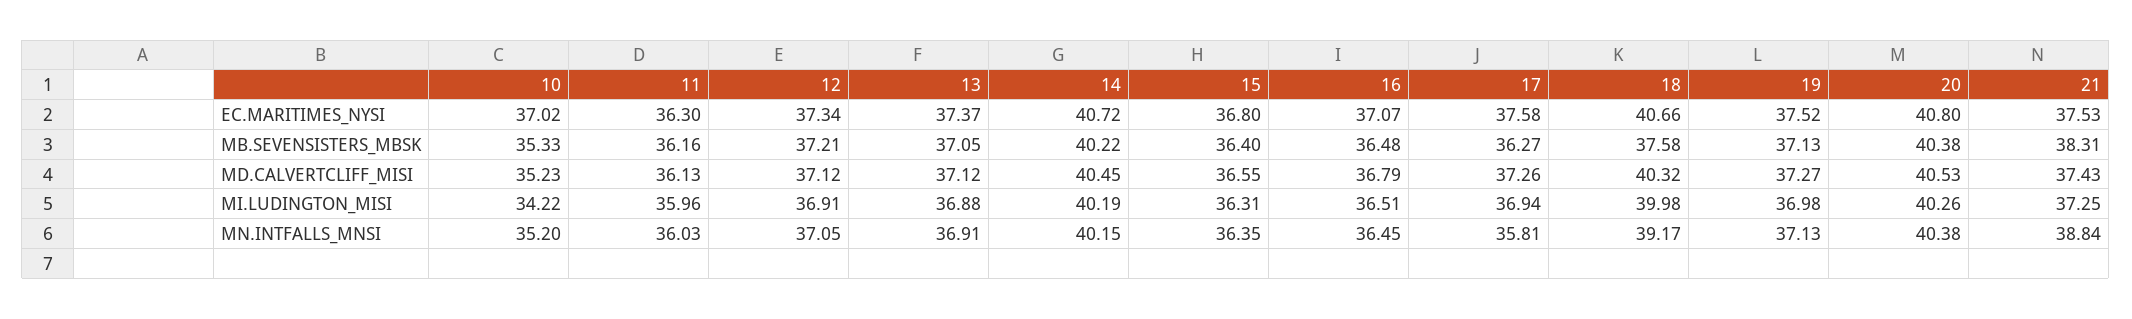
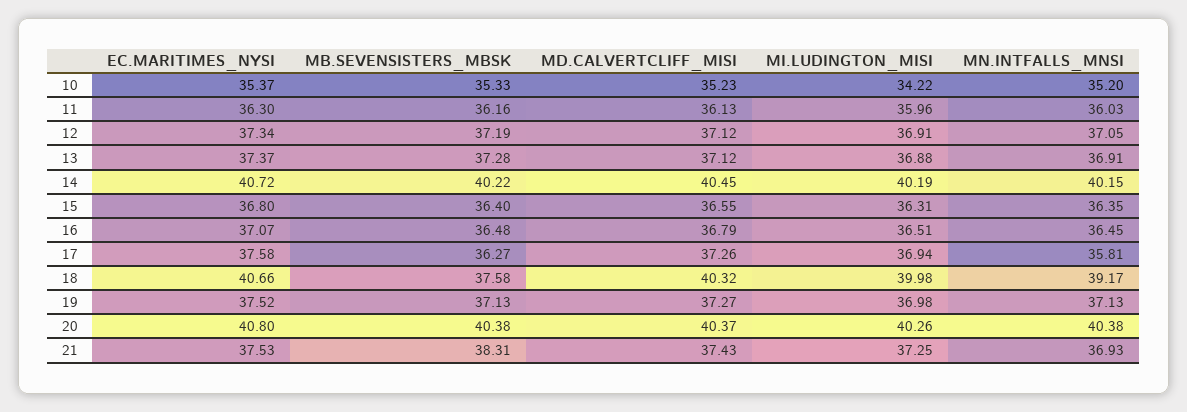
  {
    "10": {
-     "EC.MARITIMES_NYSI": 37.02,
+     "EC.MARITIMES_NYSI": 35.37,
      "MB.SEVENSISTERS_MBSK": 35.33,
      "MD.CALVERTCLIFF_MISI": 35.23,
      "MI.LUDINGTON_MISI": 34.22,
      "MN.INTFALLS_MNSI": 35.2
    },
    "11": {
      "EC.MARITIMES_NYSI": 36.3,
      "MB.SEVENSISTERS_MBSK": 36.16,
      "MD.CALVERTCLIFF_MISI": 36.13,
      "MI.LUDINGTON_MISI": 35.96,
      "MN.INTFALLS_MNSI": 36.03
    },
    "12": {
      "EC.MARITIMES_NYSI": 37.34,
-     "MB.SEVENSISTERS_MBSK": 37.21,
+     "MB.SEVENSISTERS_MBSK": 37.19,
      "MD.CALVERTCLIFF_MISI": 37.12,
      "MI.LUDINGTON_MISI": 36.91,
      "MN.INTFALLS_MNSI": 37.05
    },
    "13": {
      "EC.MARITIMES_NYSI": 37.37,
-     "MB.SEVENSISTERS_MBSK": 37.05,
+     "MB.SEVENSISTERS_MBSK": 37.28,
      "MD.CALVERTCLIFF_MISI": 37.12,
      "MI.LUDINGTON_MISI": 36.88,
      "MN.INTFALLS_MNSI": 36.91
    },
    "14": {
      "EC.MARITIMES_NYSI": 40.72,
      "MB.SEVENSISTERS_MBSK": 40.22,
      "MD.CALVERTCLIFF_MISI": 40.45,
      "MI.LUDINGTON_MISI": 40.19,
      "MN.INTFALLS_MNSI": 40.15
    },
    "15": {
      "EC.MARITIMES_NYSI": 36.8,
      "MB.SEVENSISTERS_MBSK": 36.4,
      "MD.CALVERTCLIFF_MISI": 36.55,
      "MI.LUDINGTON_MISI": 36.31,
      "MN.INTFALLS_MNSI": 36.35
    },
    "16": {
      "EC.MARITIMES_NYSI": 37.07,
      "MB.SEVENSISTERS_MBSK": 36.48,
      "MD.CALVERTCLIFF_MISI": 36.79,
      "MI.LUDINGTON_MISI": 36.51,
      "MN.INTFALLS_MNSI": 36.45
    },
    "17": {
      "EC.MARITIMES_NYSI": 37.58,
      "MB.SEVENSISTERS_MBSK": 36.27,
      "MD.CALVERTCLIFF_MISI": 37.26,
      "MI.LUDINGTON_MISI": 36.94,
      "MN.INTFALLS_MNSI": 35.81
    },
    "18": {
      "EC.MARITIMES_NYSI": 40.66,
      "MB.SEVENSISTERS_MBSK": 37.58,
      "MD.CALVERTCLIFF_MISI": 40.32,
      "MI.LUDINGTON_MISI": 39.98,
      "MN.INTFALLS_MNSI": 39.17
    },
    "19": {
      "EC.MARITIMES_NYSI": 37.52,
      "MB.SEVENSISTERS_MBSK": 37.13,
      "MD.CALVERTCLIFF_MISI": 37.27,
      "MI.LUDINGTON_MISI": 36.98,
      "MN.INTFALLS_MNSI": 37.13
    },
    "20": {
      "EC.MARITIMES_NYSI": 40.8,
      "MB.SEVENSISTERS_MBSK": 40.38,
-     "MD.CALVERTCLIFF_MISI": 40.53,
+     "MD.CALVERTCLIFF_MISI": 40.37,
      "MI.LUDINGTON_MISI": 40.26,
      "MN.INTFALLS_MNSI": 40.38
    },
    "21": {
      "EC.MARITIMES_NYSI": 37.53,
      "MB.SEVENSISTERS_MBSK": 38.31,
      "MD.CALVERTCLIFF_MISI": 37.43,
      "MI.LUDINGTON_MISI": 37.25,
-     "MN.INTFALLS_MNSI": 38.84
+     "MN.INTFALLS_MNSI": 36.93
    }
  }

